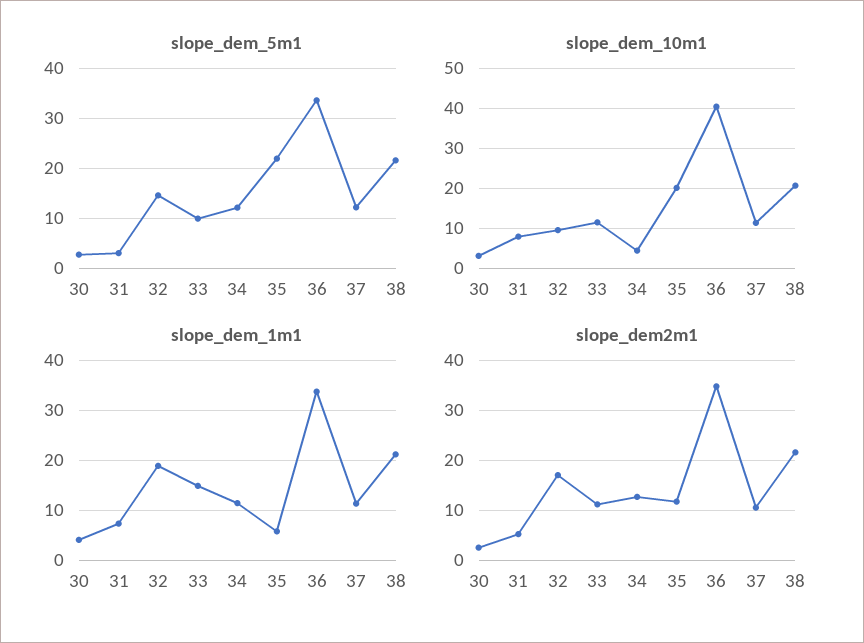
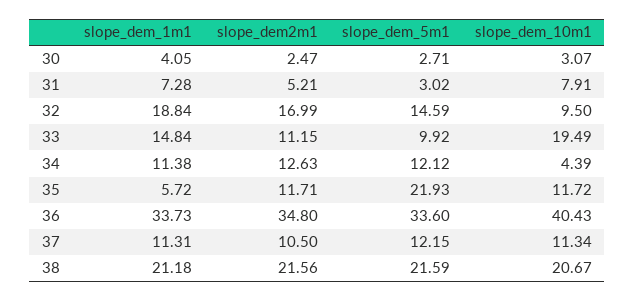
  {
    "slope_dem_5m1": {
      "30": 2.71,
      "31": 3.02,
      "32": 14.59,
      "33": 9.92,
      "34": 12.12,
      "35": 21.93,
      "36": 33.6,
      "37": 12.15,
      "38": 21.59
    },
    "slope_dem_10m1": {
      "30": 3.07,
      "31": 7.91,
      "32": 9.5,
-     "33": 12,
+     "33": 19.49,
      "34": 4.39,
-     "35": 20,
+     "35": 11.72,
      "36": 40.43,
      "37": 11.34,
      "38": 20.67
    },
    "slope_dem_1m1": {
      "30": 4.05,
      "31": 7.28,
      "32": 18.84,
      "33": 14.84,
      "34": 11.38,
      "35": 5.72,
      "36": 33.73,
      "37": 11.31,
      "38": 21.18
    },
    "slope_dem2m1": {
      "30": 2.47,
      "31": 5.21,
      "32": 16.99,
      "33": 11.15,
      "34": 12.63,
      "35": 11.71,
      "36": 34.8,
      "37": 10.5,
      "38": 21.56
    }
  }

